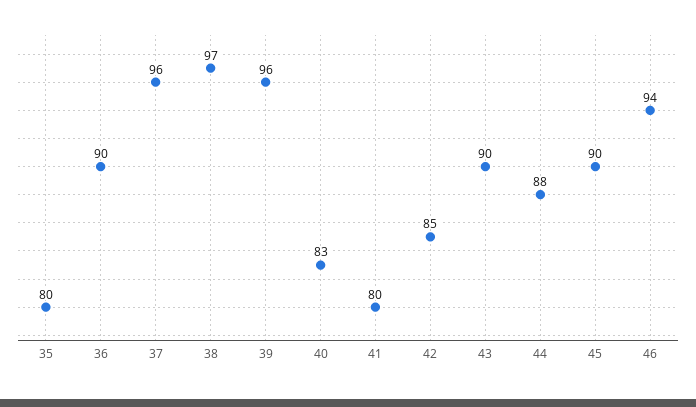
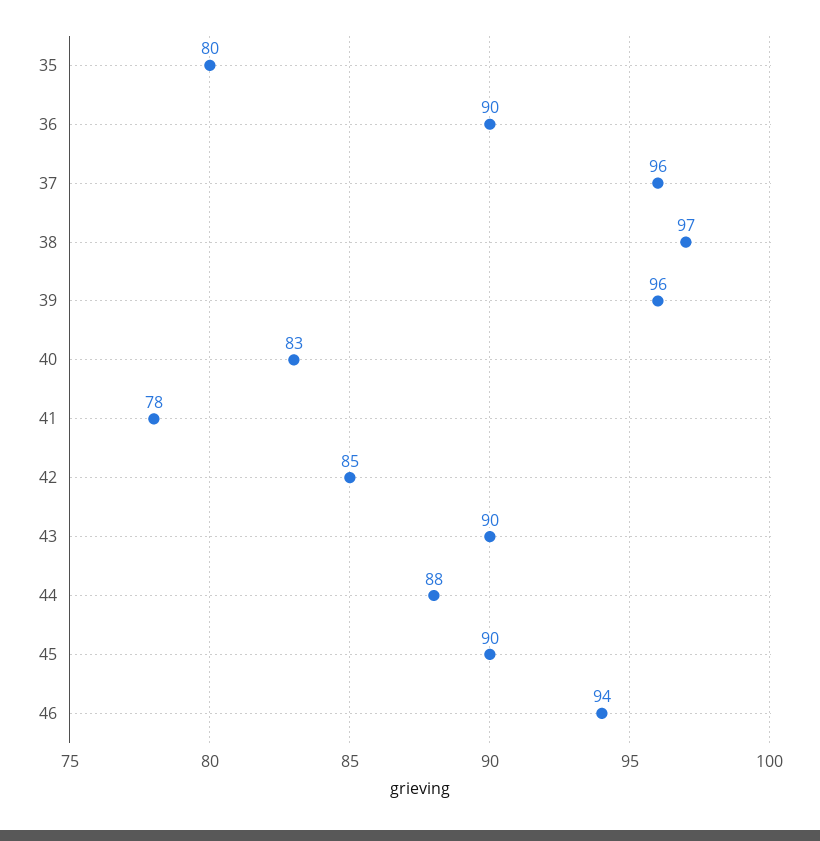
  {
    "35": 80,
    "36": 90,
    "37": 96,
    "38": 97,
    "39": 96,
    "40": 83,
-   "41": 80,
+   "41": 78,
    "42": 85,
    "43": 90,
    "44": 88,
    "45": 90,
    "46": 94
  }

